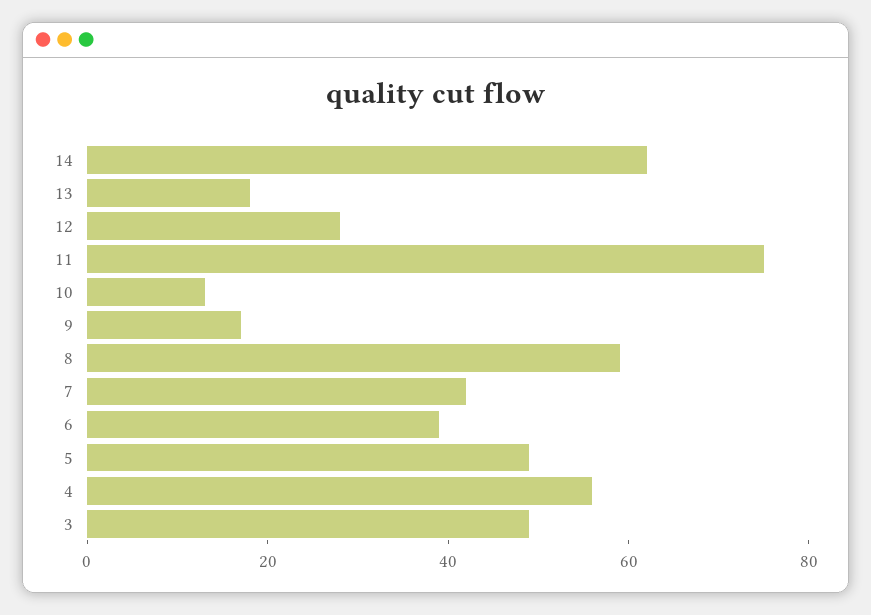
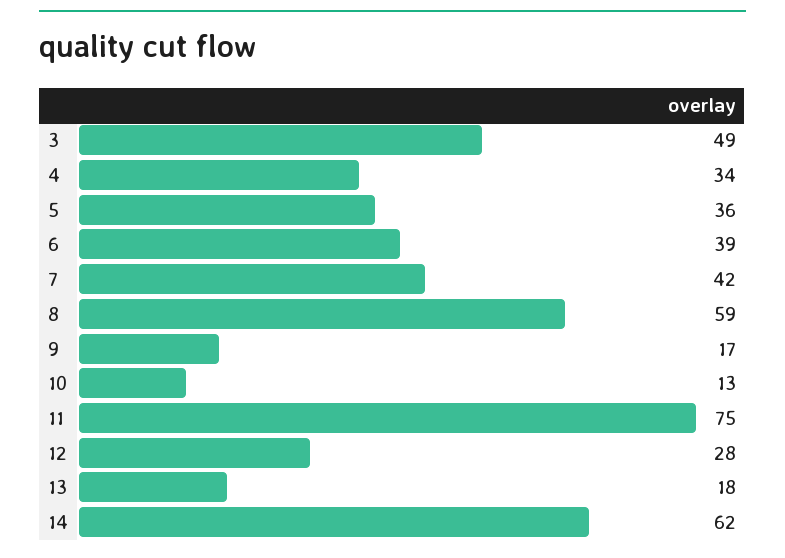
  {
    "14": 62,
    "13": 18,
    "12": 28,
    "11": 75,
    "10": 13,
    "9": 17,
    "8": 59,
    "7": 42,
    "6": 39,
-   "5": 50,
+   "5": 36,
-   "4": 55,
+   "4": 34,
    "3": 49
  }

